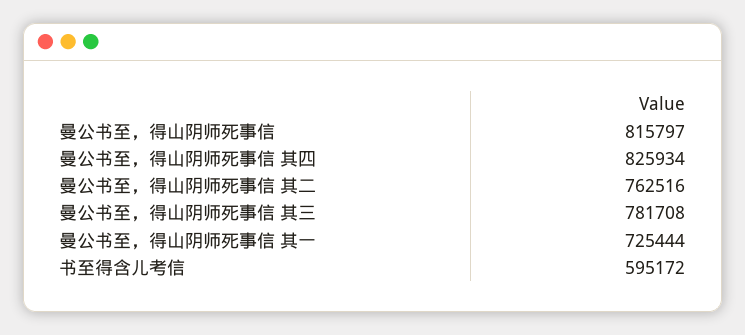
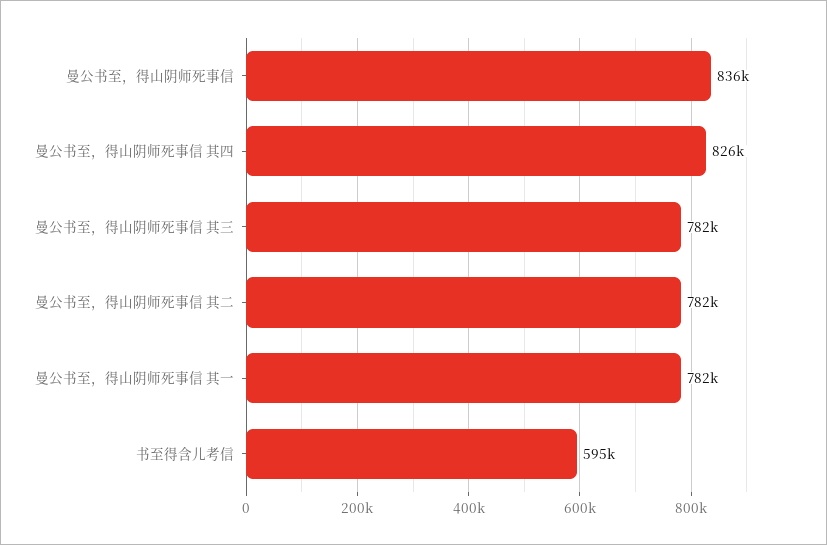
  {
-   "曼公书至，得山阴师死事信": 815797,
+   "曼公书至，得山阴师死事信": 836000,
    "曼公书至，得山阴师死事信 其四": 825934,
-   "曼公书至，得山阴师死事信 其二": 762516,
+   "曼公书至，得山阴师死事信 其二": 782000,
    "曼公书至，得山阴师死事信 其三": 781708,
-   "曼公书至，得山阴师死事信 其一": 725444,
+   "曼公书至，得山阴师死事信 其一": 782000,
    "书至得含儿考信": 595172
  }

